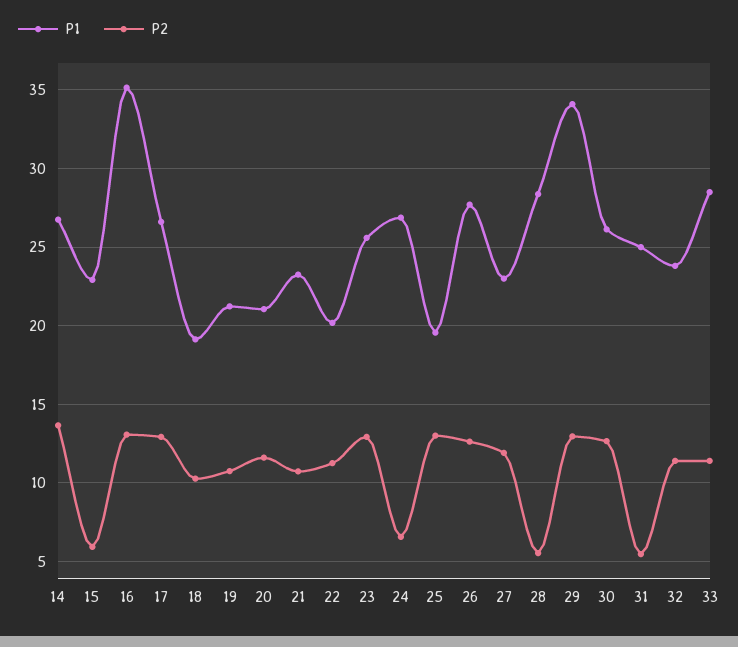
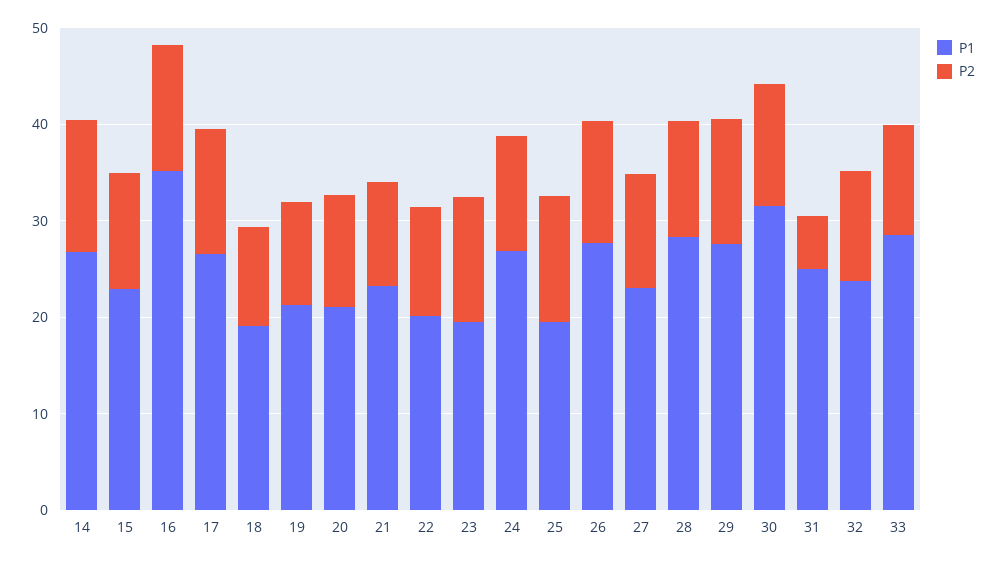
  {
    "P1": {
      "14": 27,
      "15": 23,
      "16": 35,
      "17": 26.5,
      "18": 19,
      "19": 21,
      "20": 21,
      "21": 23.5,
      "22": 20,
-     "23": 25.5,
+     "23": 20,
      "24": 27,
      "25": 19.5,
      "26": 27.5,
      "27": 23,
      "28": 28.5,
-     "29": 34,
+     "29": 28,
-     "30": 26,
+     "30": 32,
      "31": 25,
      "32": 24,
      "33": 28.5
    },
    "P2": {
      "14": 13.5,
-     "15": 6,
+     "15": 12,
      "16": 13,
      "17": 13,
      "18": 10.5,
      "19": 11,
      "20": 11.5,
      "21": 10.5,
      "22": 11.5,
      "23": 13,
-     "24": 6.5,
+     "24": 12,
      "25": 13,
      "26": 12.5,
      "27": 12,
-     "28": 5.5,
+     "28": 12,
      "29": 13,
      "30": 12.5,
      "31": 5.5,
      "32": 11.5,
      "33": 11.5
    }
  }

